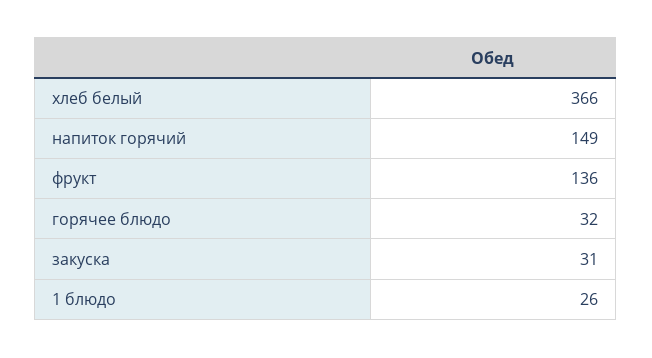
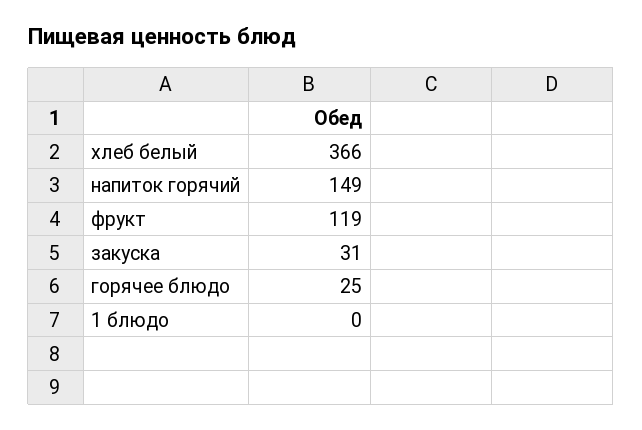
  {
    "хлеб белый": 366,
    "напиток горячий": 149,
-   "фрукт": 136,
+   "фрукт": 119,
-   "горячее блюдо": 32,
+   "горячее блюдо": 25,
    "закуска": 31,
-   "1 блюдо": 26
+   "1 блюдо": 0
  }

